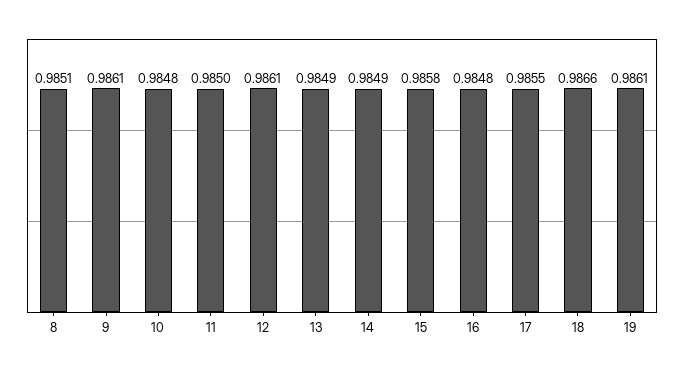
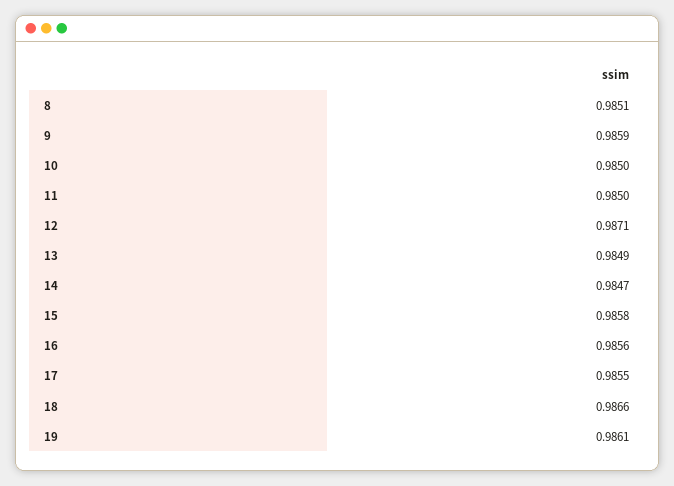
  {
    "8": 0.9851,
-   "9": 0.9861,
+   "9": 0.9859,
-   "10": 0.9848,
+   "10": 0.985,
    "11": 0.985,
-   "12": 0.9861,
+   "12": 0.9871,
    "13": 0.9849,
-   "14": 0.9849,
+   "14": 0.9847,
    "15": 0.9858,
-   "16": 0.9848,
+   "16": 0.9856,
    "17": 0.9855,
    "18": 0.9866,
    "19": 0.9861
  }

